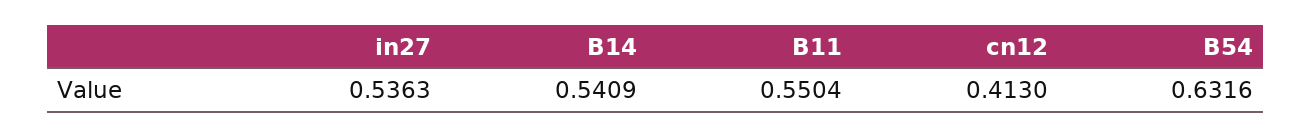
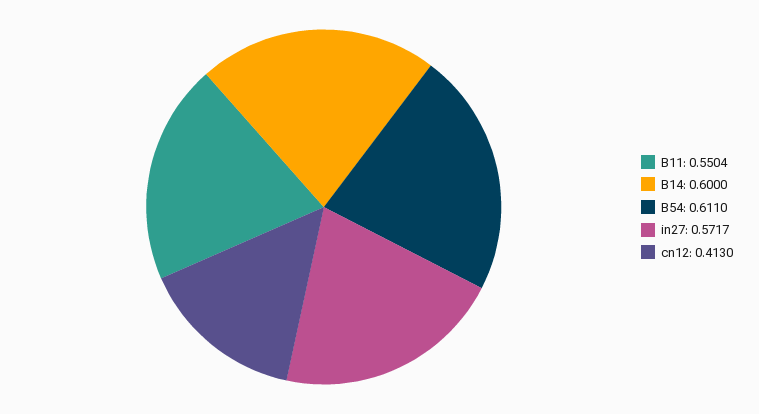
  {
-   "in27": 0.5363,
+   "in27": 0.5717,
-   "B14": 0.5409,
+   "B14": 0.6,
    "B11": 0.5504,
    "cn12": 0.413,
-   "B54": 0.6316
+   "B54": 0.611
  }

